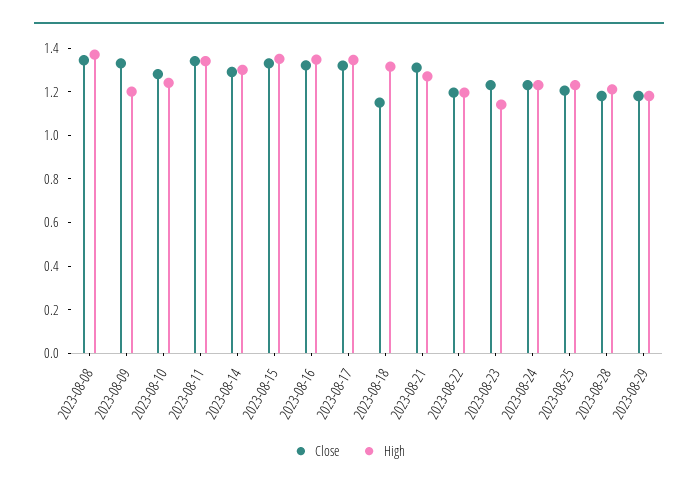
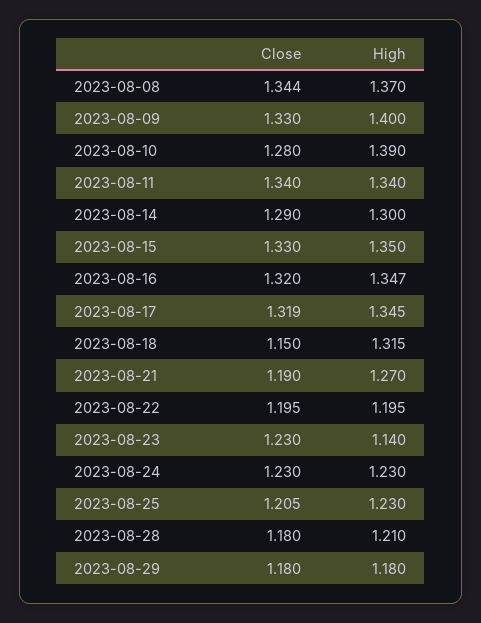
  {
    "Close": {
      "2023-08-08": 1.344,
      "2023-08-09": 1.33,
      "2023-08-10": 1.28,
      "2023-08-11": 1.34,
      "2023-08-14": 1.29,
      "2023-08-15": 1.33,
      "2023-08-16": 1.32,
      "2023-08-17": 1.319,
      "2023-08-18": 1.15,
-     "2023-08-21": 1.3,
+     "2023-08-21": 1.19,
      "2023-08-22": 1.195,
      "2023-08-23": 1.23,
      "2023-08-24": 1.23,
      "2023-08-25": 1.205,
      "2023-08-28": 1.18,
      "2023-08-29": 1.18
    },
    "High": {
      "2023-08-08": 1.37,
-     "2023-08-09": 1.2,
+     "2023-08-09": 1.4,
-     "2023-08-10": 1.25,
+     "2023-08-10": 1.39,
      "2023-08-11": 1.34,
      "2023-08-14": 1.3,
      "2023-08-15": 1.35,
      "2023-08-16": 1.347,
      "2023-08-17": 1.345,
      "2023-08-18": 1.315,
      "2023-08-21": 1.27,
      "2023-08-22": 1.195,
      "2023-08-23": 1.14,
      "2023-08-24": 1.23,
      "2023-08-25": 1.23,
      "2023-08-28": 1.21,
      "2023-08-29": 1.18
    }
  }

